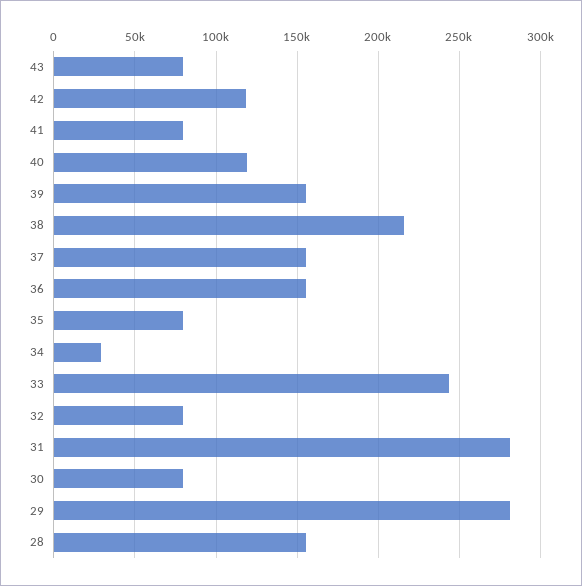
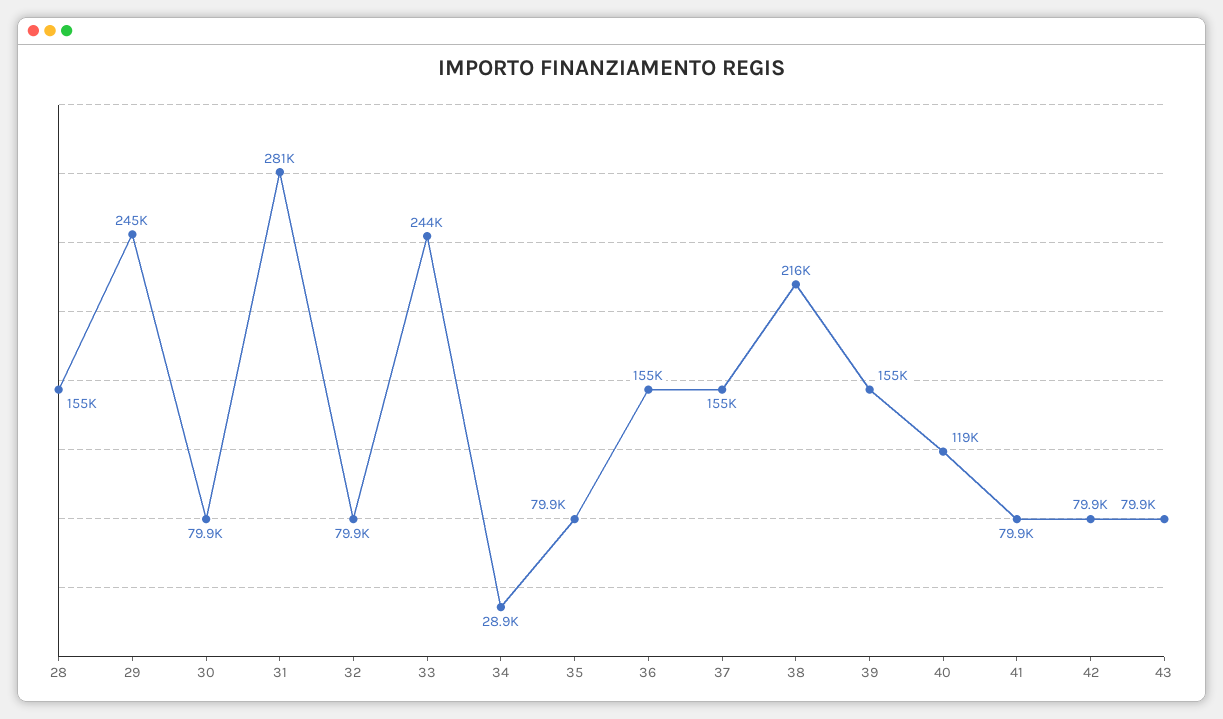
  {
    "43": 79900,
-   "42": 120000,
+   "42": 79900,
    "41": 79900,
    "40": 119000,
    "39": 155000,
    "38": 216000,
    "37": 155000,
    "36": 155000,
    "35": 79900,
    "34": 28900,
    "33": 244000,
    "32": 79900,
    "31": 281000,
    "30": 79900,
-   "29": 280000,
+   "29": 245000,
    "28": 155000
  }

